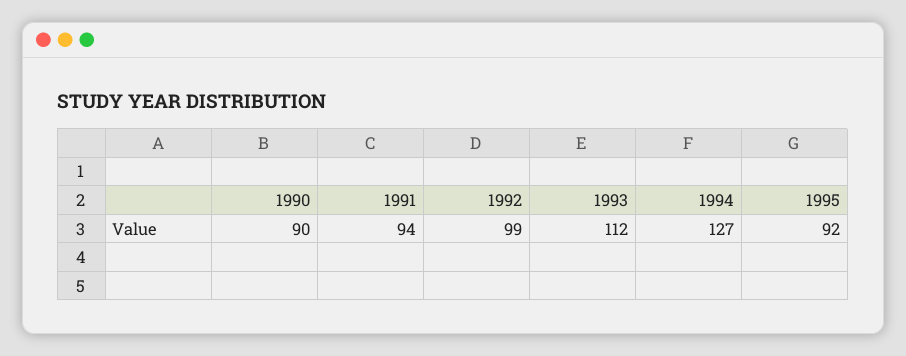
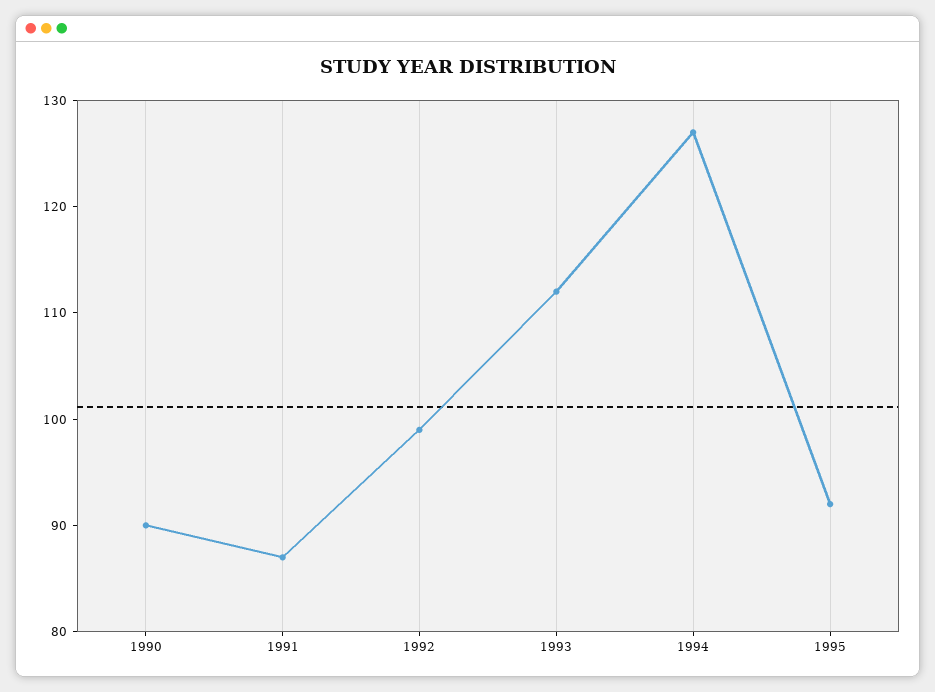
  {
    "1990": 90,
-   "1991": 94,
+   "1991": 87,
    "1992": 99,
    "1993": 112,
    "1994": 127,
    "1995": 92
  }

